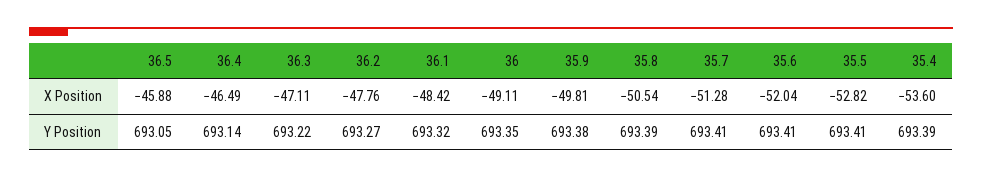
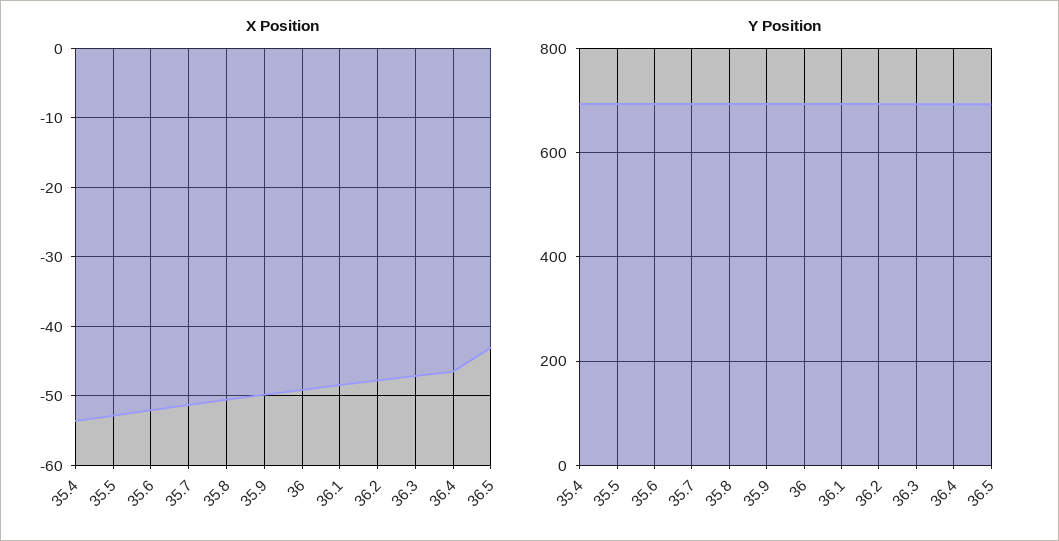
  {
    "X Position": {
-     "36.5": -45.88,
+     "36.5": -43,
      "36.4": -46.49,
      "36.3": -47.11,
      "36.2": -47.76,
      "36.1": -48.42,
      "36": -49.11,
      "35.9": -49.81,
      "35.8": -50.54,
      "35.7": -51.28,
      "35.6": -52.04,
      "35.5": -52.82,
      "35.4": -53.6
    },
    "Y Position": {
      "36.5": 693.05,
      "36.4": 693.14,
      "36.3": 693.22,
      "36.2": 693.27,
      "36.1": 693.32,
      "36": 693.35,
      "35.9": 693.38,
      "35.8": 693.39,
      "35.7": 693.41,
      "35.6": 693.41,
      "35.5": 693.41,
      "35.4": 693.39
    }
  }

